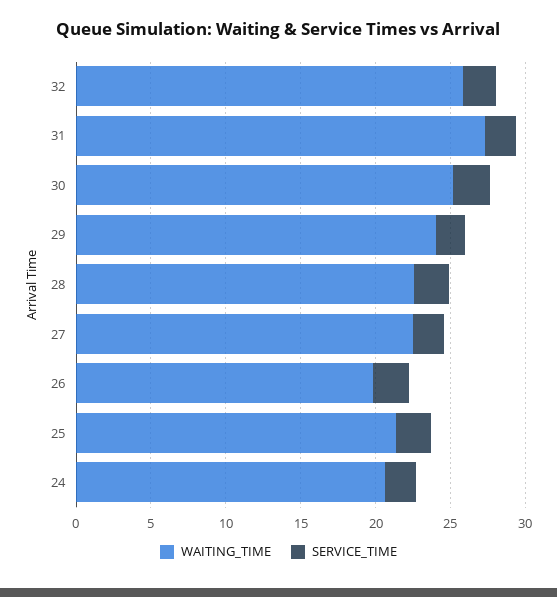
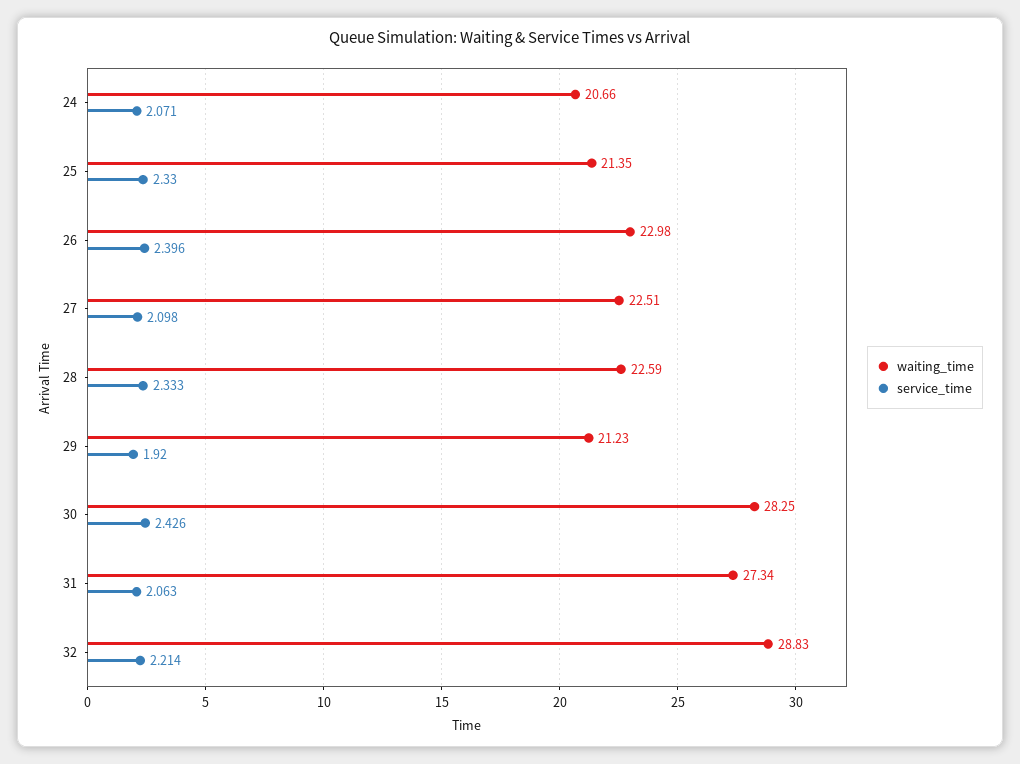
  {
    "WAITING_TIME": {
-     "32": 26,
+     "32": 28.83,
      "31": 27.34,
-     "30": 25,
+     "30": 28.25,
-     "29": 24,
+     "29": 21.23,
      "28": 22.59,
      "27": 22.51,
-     "26": 20,
+     "26": 22.98,
      "25": 21.35,
      "24": 20.66
    },
    "SERVICE_TIME": {
      "32": 2.214,
      "31": 2.063,
      "30": 2.426,
      "29": 1.92,
      "28": 2.333,
      "27": 2.098,
      "26": 2.396,
      "25": 2.33,
      "24": 2.071
    }
  }

